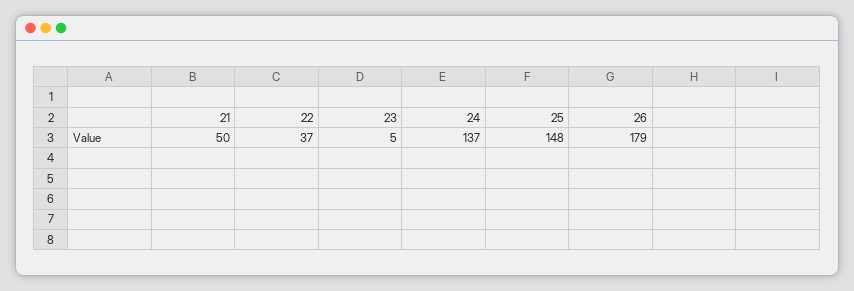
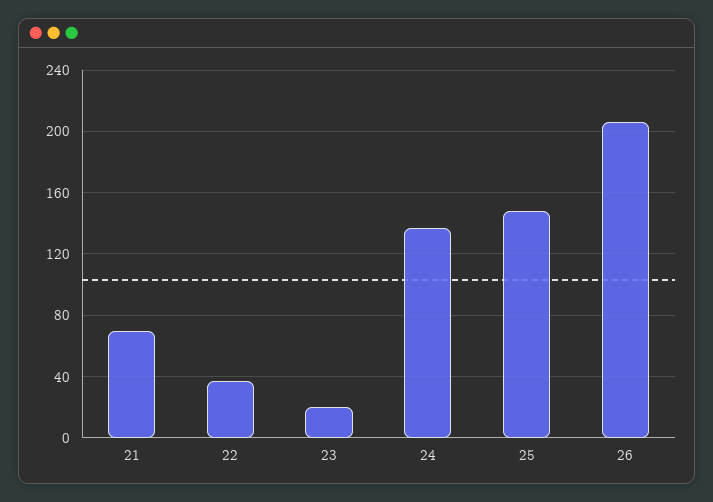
  {
-   "21": 50,
+   "21": 70,
    "22": 37,
-   "23": 5,
+   "23": 20,
    "24": 137,
    "25": 148,
-   "26": 179
+   "26": 205
  }

